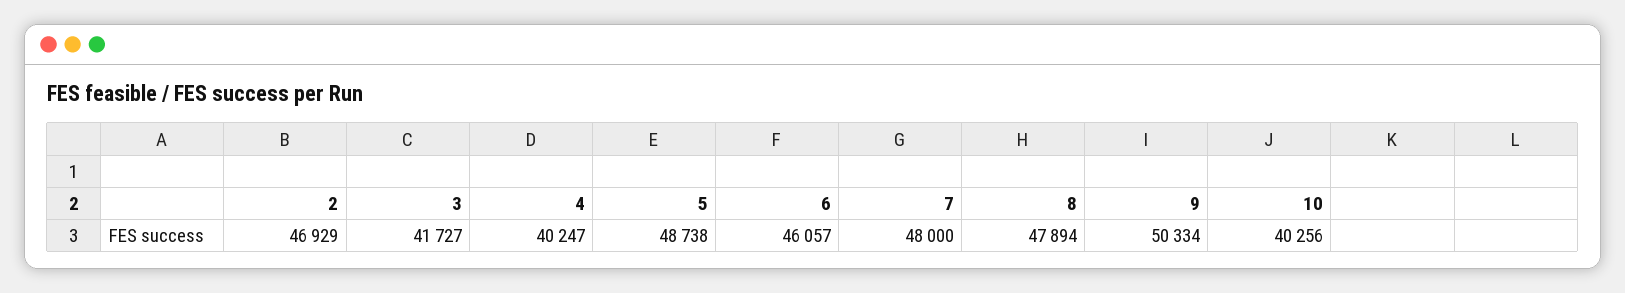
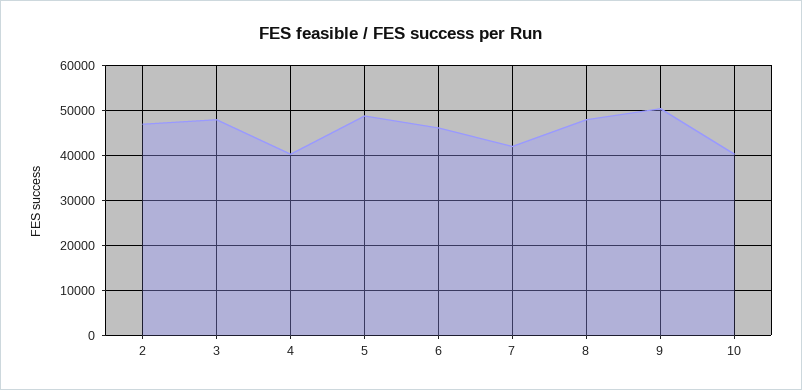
  {
    "2": 46929,
-   "3": 41727,
+   "3": 48000,
    "4": 40247,
    "5": 48738,
    "6": 46057,
-   "7": 48000,
+   "7": 42000,
    "8": 47894,
    "9": 50334,
    "10": 40256
  }

